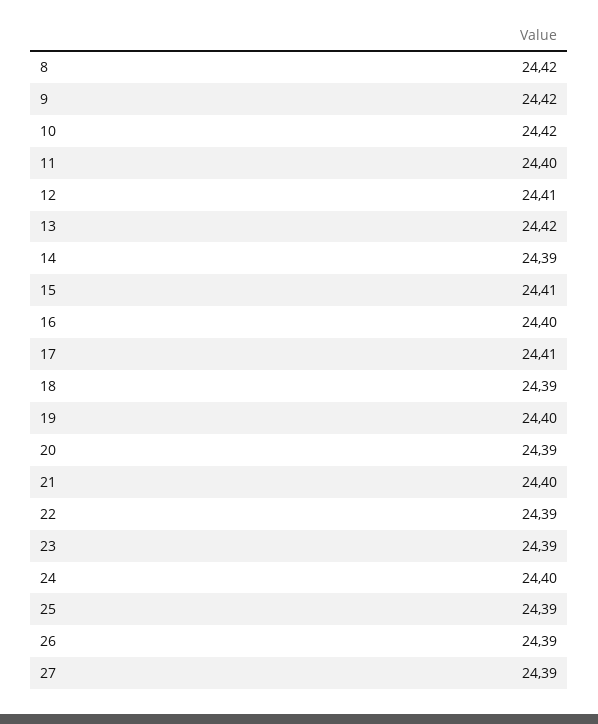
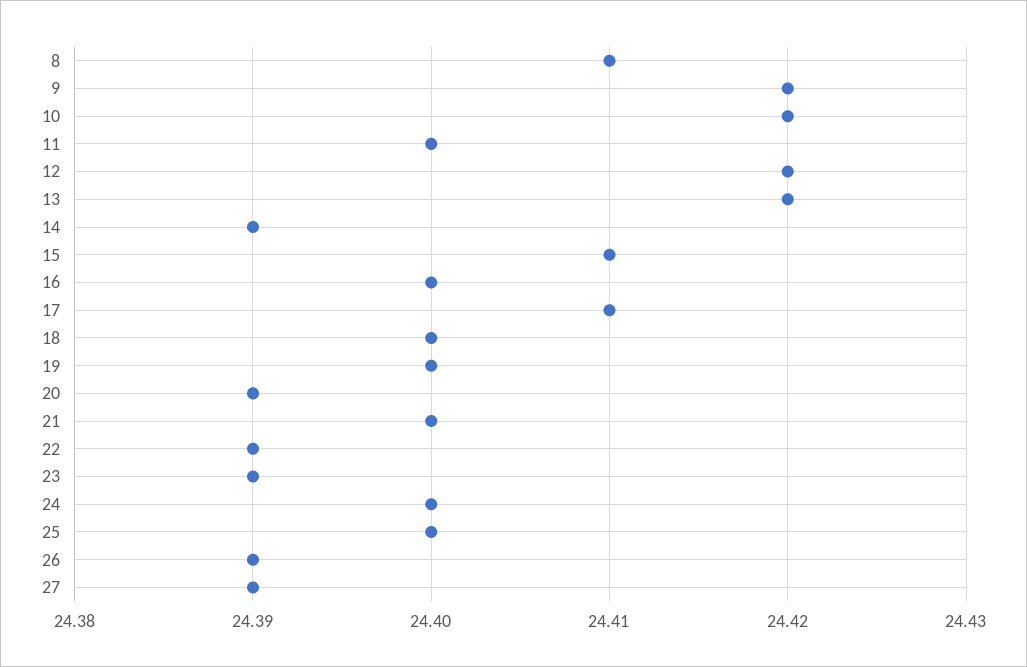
  {
-   "8": 24.42,
+   "8": 24.41,
    "9": 24.42,
    "10": 24.42,
    "11": 24.4,
-   "12": 24.41,
+   "12": 24.42,
    "13": 24.42,
    "14": 24.39,
    "15": 24.41,
    "16": 24.4,
    "17": 24.41,
-   "18": 24.39,
+   "18": 24.4,
    "19": 24.4,
    "20": 24.39,
    "21": 24.4,
    "22": 24.39,
    "23": 24.39,
    "24": 24.4,
-   "25": 24.39,
+   "25": 24.4,
    "26": 24.39,
    "27": 24.39
  }

